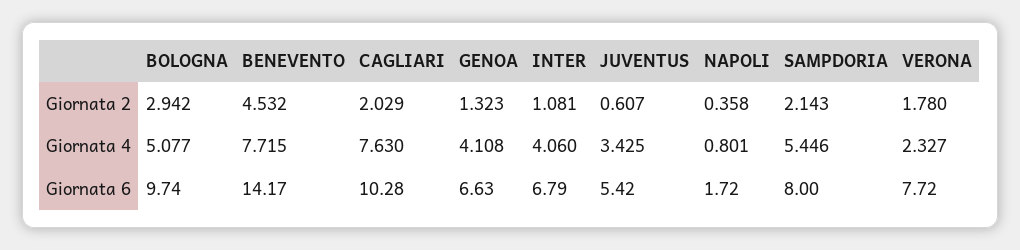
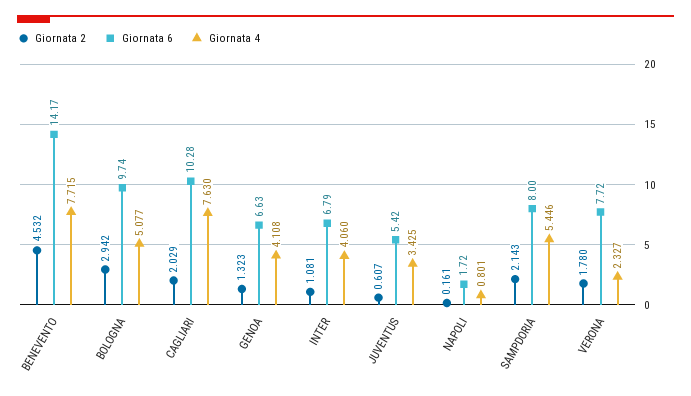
  {
    "Giornata 2": {
      "BOLOGNA": 2.942,
      "BENEVENTO": 4.532,
      "CAGLIARI": 2.029,
      "GENOA": 1.323,
      "INTER": 1.081,
      "JUVENTUS": 0.607,
-     "NAPOLI": 0.358,
+     "NAPOLI": 0.161,
      "SAMPDORIA": 2.143,
      "VERONA": 1.78
    },
    "Giornata 4": {
      "BOLOGNA": 5.077,
      "BENEVENTO": 7.715,
      "CAGLIARI": 7.63,
      "GENOA": 4.108,
      "INTER": 4.06,
      "JUVENTUS": 3.425,
      "NAPOLI": 0.801,
      "SAMPDORIA": 5.446,
      "VERONA": 2.327
    },
    "Giornata 6": {
      "BOLOGNA": 9.74,
      "BENEVENTO": 14.17,
      "CAGLIARI": 10.28,
      "GENOA": 6.63,
      "INTER": 6.79,
      "JUVENTUS": 5.42,
      "NAPOLI": 1.72,
      "SAMPDORIA": 8,
      "VERONA": 7.72
    }
  }

